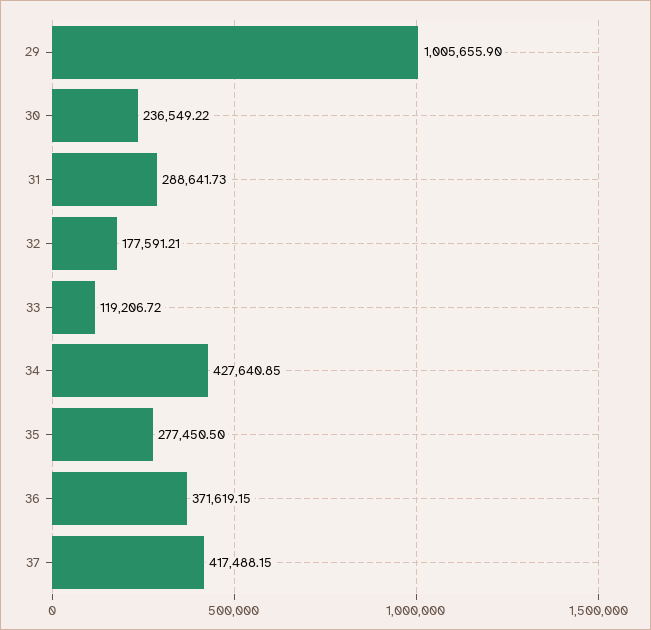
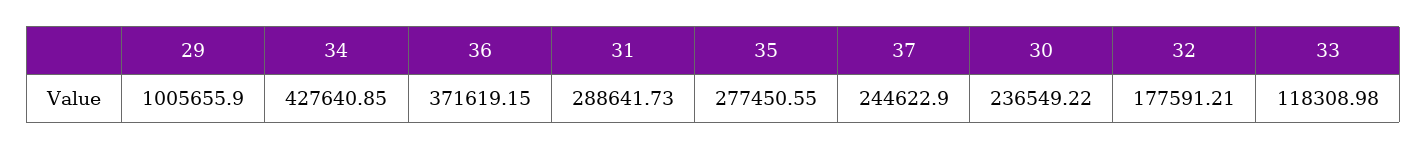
  {
    "29": 1005655.9,
    "30": 236549.22,
    "31": 288641.73,
    "32": 177591.21,
-   "33": 119206.72,
+   "33": 118308.98,
    "34": 427640.85,
-   "35": 277450.5,
+   "35": 277450.55,
    "36": 371619.15,
-   "37": 417488.15
+   "37": 244622.9
  }

